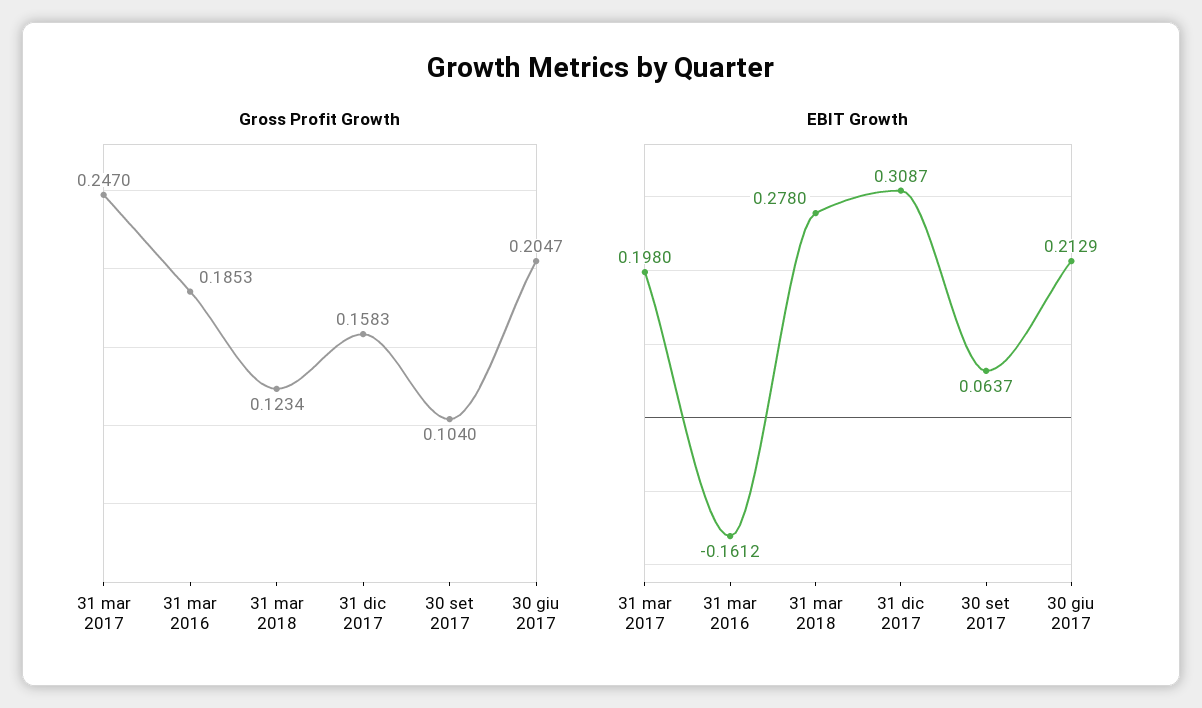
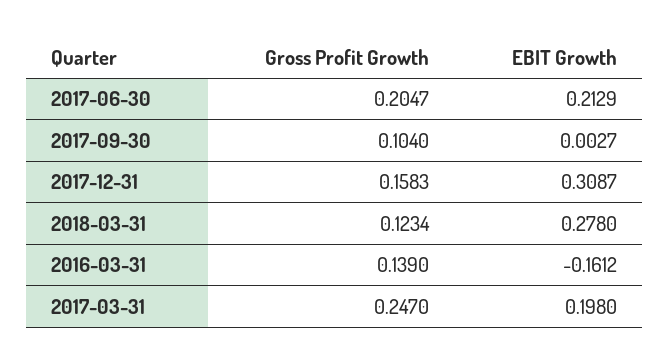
  {
    "Gross Profit Growth": {
      "31 mar 2017": 0.247,
-     "31 mar 2016": 0.1853,
+     "31 mar 2016": 0.139,
      "31 mar 2018": 0.1234,
      "31 dic 2017": 0.1583,
      "30 set 2017": 0.104,
      "30 giu 2017": 0.2047
    },
    "EBIT Growth": {
      "31 mar 2017": 0.198,
      "31 mar 2016": -0.1612,
      "31 mar 2018": 0.278,
      "31 dic 2017": 0.3087,
-     "30 set 2017": 0.0637,
+     "30 set 2017": 0.0027,
      "30 giu 2017": 0.2129
    }
  }

